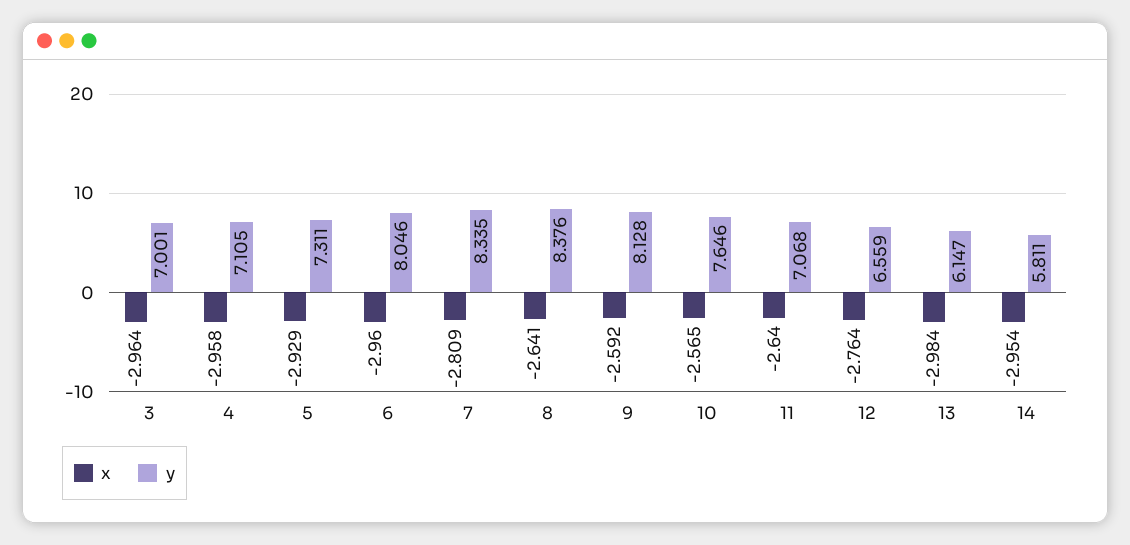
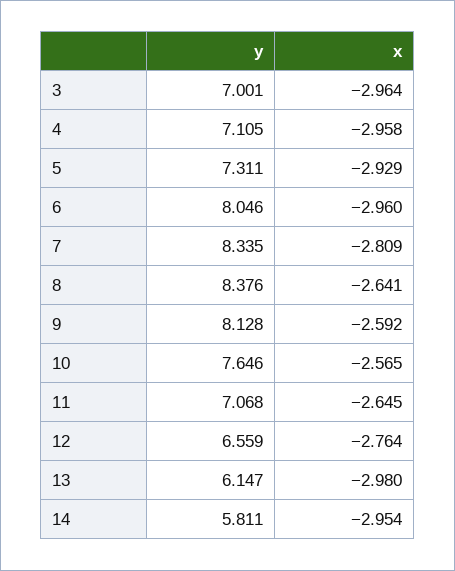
  {
    "x": {
      "3": -2.964,
      "4": -2.958,
      "5": -2.929,
      "6": -2.96,
      "7": -2.809,
      "8": -2.641,
      "9": -2.592,
      "10": -2.565,
-     "11": -2.64,
+     "11": -2.645,
      "12": -2.764,
-     "13": -2.984,
+     "13": -2.98,
      "14": -2.954
    },
    "y": {
      "3": 7.001,
      "4": 7.105,
      "5": 7.311,
      "6": 8.046,
      "7": 8.335,
      "8": 8.376,
      "9": 8.128,
      "10": 7.646,
      "11": 7.068,
      "12": 6.559,
      "13": 6.147,
      "14": 5.811
    }
  }

